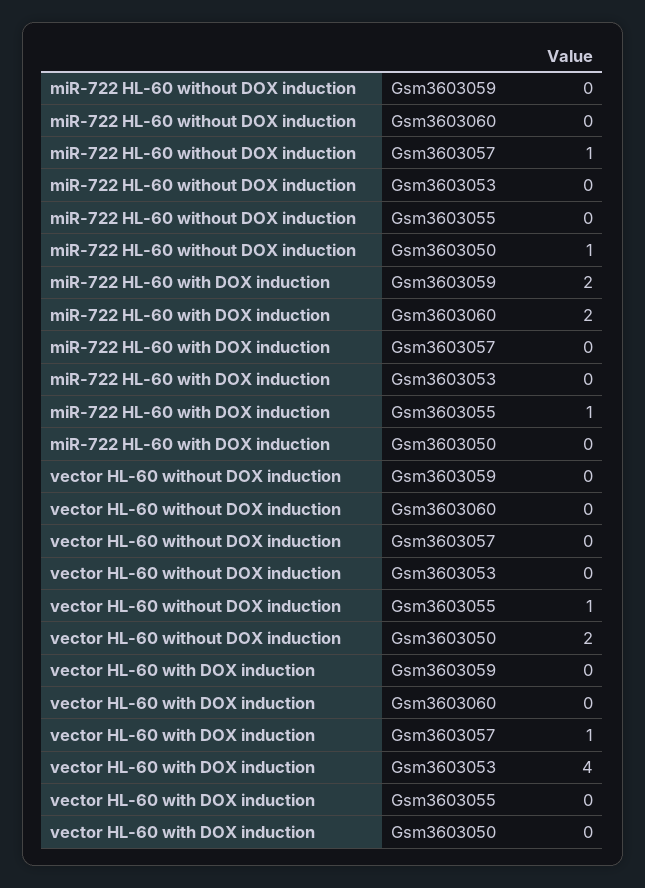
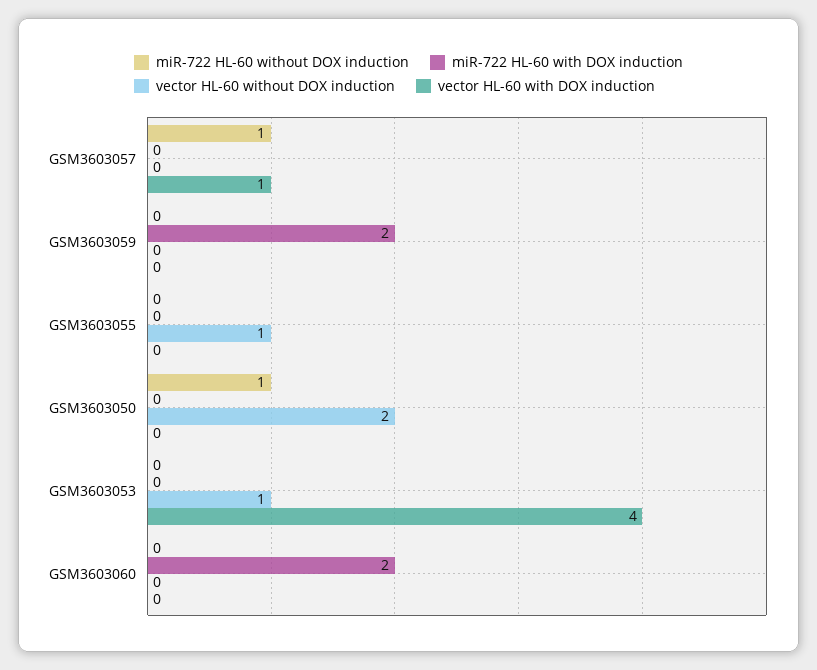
  {
    "miR-722 HL-60 without DOX induction": {
      "Gsm3603059": 0,
      "Gsm3603060": 0,
      "Gsm3603057": 1,
      "Gsm3603053": 0,
      "Gsm3603055": 0,
      "Gsm3603050": 1
    },
    "miR-722 HL-60 with DOX induction": {
      "Gsm3603059": 2,
      "Gsm3603060": 2,
      "Gsm3603057": 0,
      "Gsm3603053": 0,
-     "Gsm3603055": 1,
+     "Gsm3603055": 0,
      "Gsm3603050": 0
    },
    "vector HL-60 without DOX induction": {
      "Gsm3603059": 0,
      "Gsm3603060": 0,
      "Gsm3603057": 0,
-     "Gsm3603053": 0,
+     "Gsm3603053": 1,
      "Gsm3603055": 1,
      "Gsm3603050": 2
    },
    "vector HL-60 with DOX induction": {
      "Gsm3603059": 0,
      "Gsm3603060": 0,
      "Gsm3603057": 1,
      "Gsm3603053": 4,
      "Gsm3603055": 0,
      "Gsm3603050": 0
    }
  }

